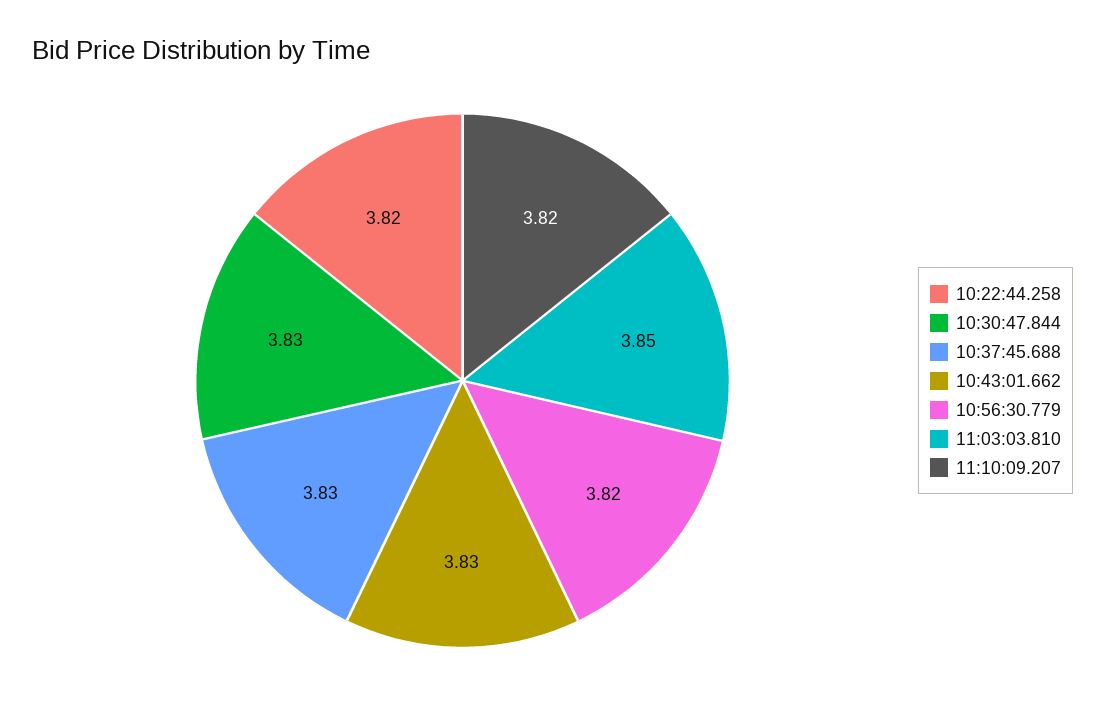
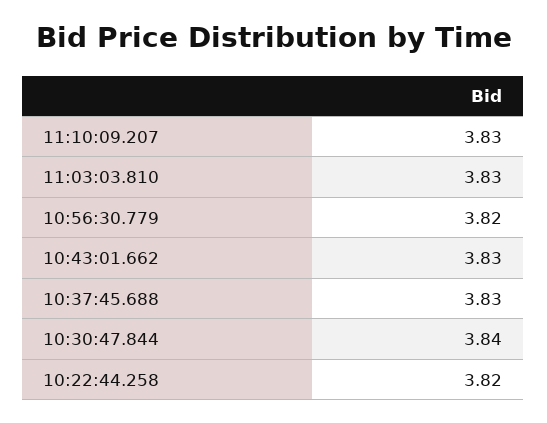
  {
    "10:22:44.258": 3.82,
-   "10:30:47.844": 3.83,
+   "10:30:47.844": 3.84,
    "10:37:45.688": 3.83,
    "10:43:01.662": 3.83,
    "10:56:30.779": 3.82,
-   "11:03:03.810": 3.85,
+   "11:03:03.810": 3.83,
-   "11:10:09.207": 3.82
+   "11:10:09.207": 3.83
  }

